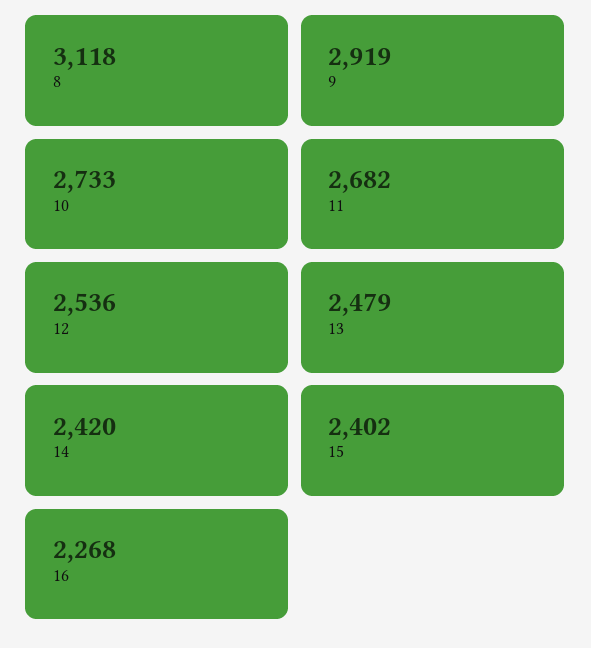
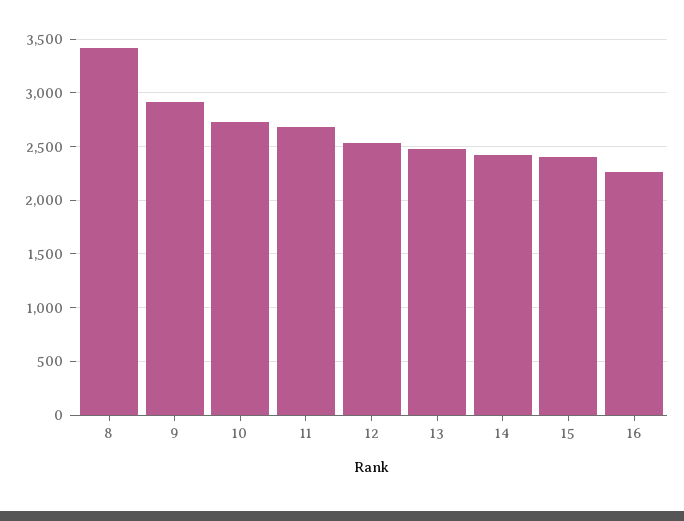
  {
-   "8": 3118,
+   "8": 3400,
    "9": 2919,
    "10": 2733,
    "11": 2682,
    "12": 2536,
    "13": 2479,
    "14": 2420,
    "15": 2402,
    "16": 2268
  }

